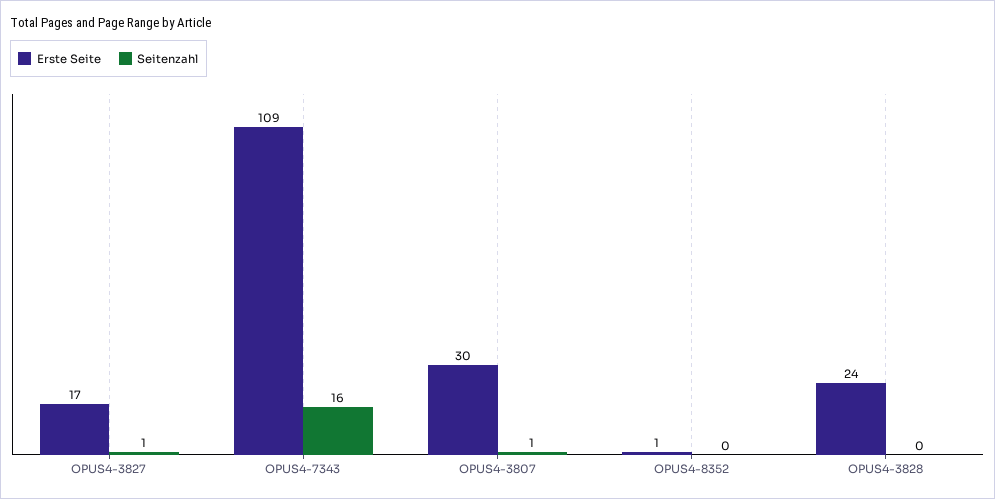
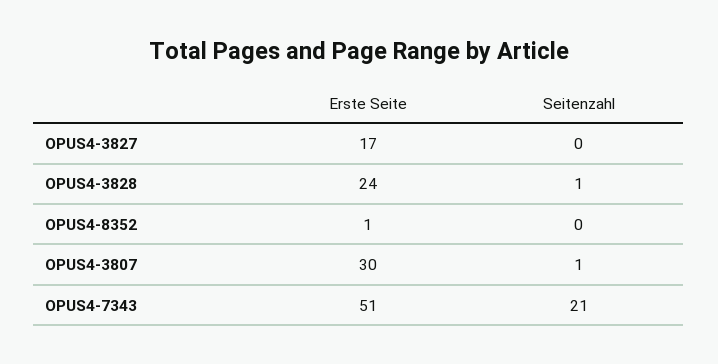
  {
    "Erste Seite": {
      "OPUS4-3827": 17,
-     "OPUS4-7343": 109,
+     "OPUS4-7343": 51,
      "OPUS4-3807": 30,
      "OPUS4-8352": 1,
      "OPUS4-3828": 24
    },
    "Seitenzahl": {
-     "OPUS4-3827": 1,
+     "OPUS4-3827": 0,
-     "OPUS4-7343": 16,
+     "OPUS4-7343": 21,
      "OPUS4-3807": 1,
      "OPUS4-8352": 0,
-     "OPUS4-3828": 0
+     "OPUS4-3828": 1
    }
  }

